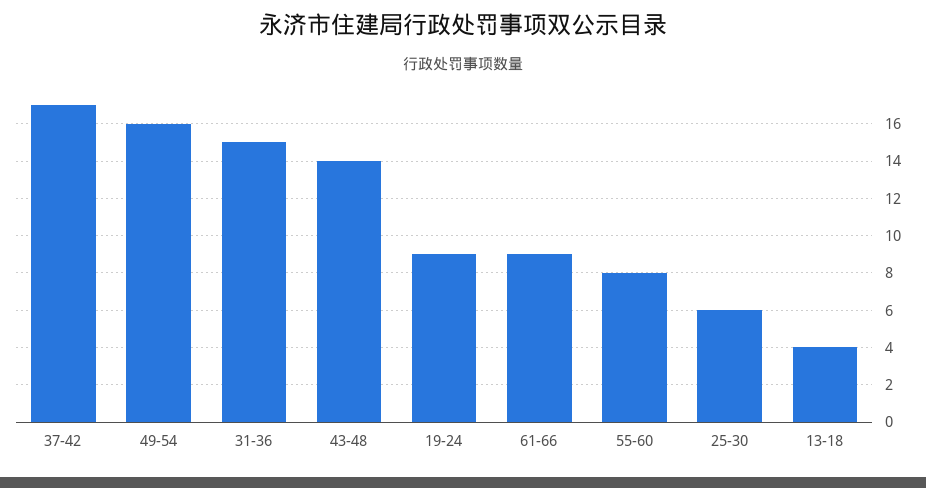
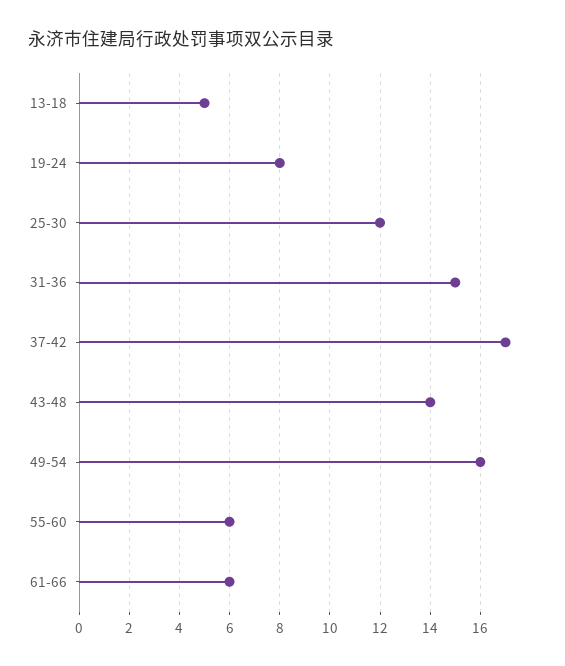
  {
    "37-42": 17,
    "49-54": 16,
    "31-36": 15,
    "43-48": 14,
-   "19-24": 9,
+   "19-24": 8,
-   "61-66": 9,
+   "61-66": 6,
-   "55-60": 8,
+   "55-60": 6,
-   "25-30": 6,
+   "25-30": 12,
-   "13-18": 4
+   "13-18": 5
  }

